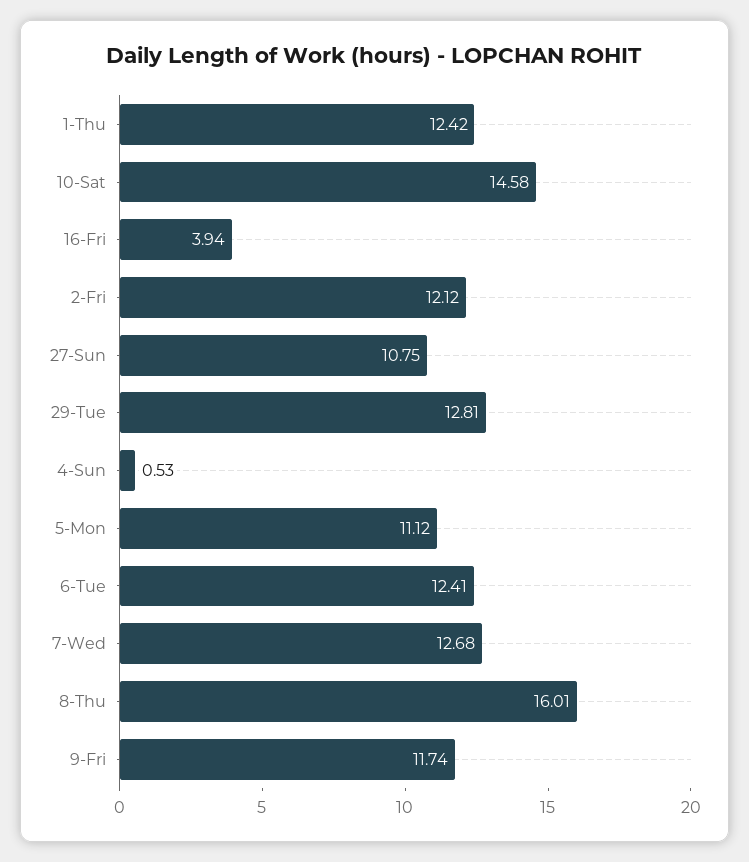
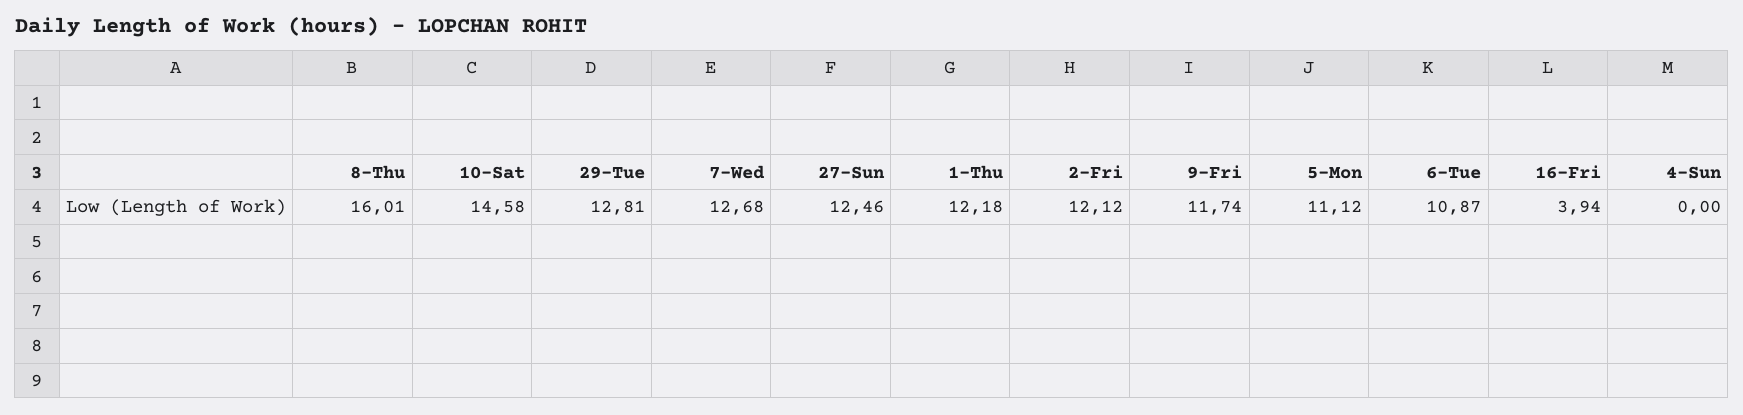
  {
-   "1-Thu": 12.42,
+   "1-Thu": 12.18,
    "10-Sat": 14.58,
    "16-Fri": 3.94,
    "2-Fri": 12.12,
-   "27-Sun": 10.75,
+   "27-Sun": 12.46,
    "29-Tue": 12.81,
-   "4-Sun": 0.53,
+   "4-Sun": 0,
    "5-Mon": 11.12,
-   "6-Tue": 12.41,
+   "6-Tue": 10.87,
    "7-Wed": 12.68,
    "8-Thu": 16.01,
    "9-Fri": 11.74
  }

